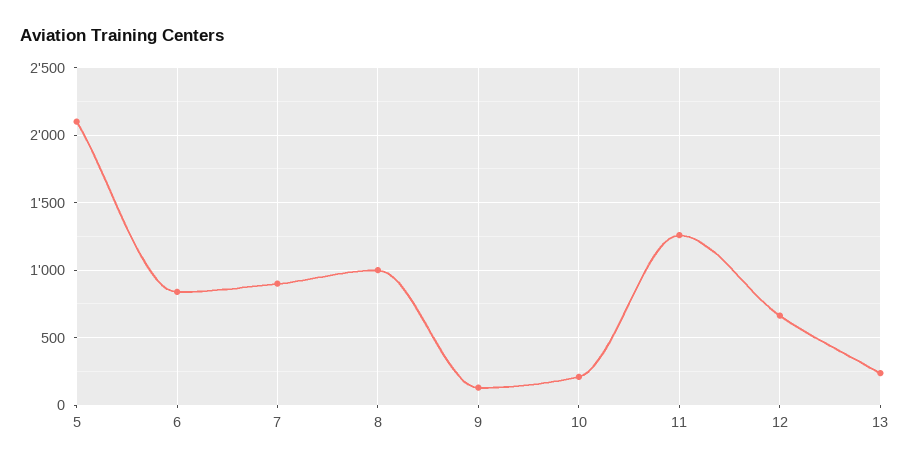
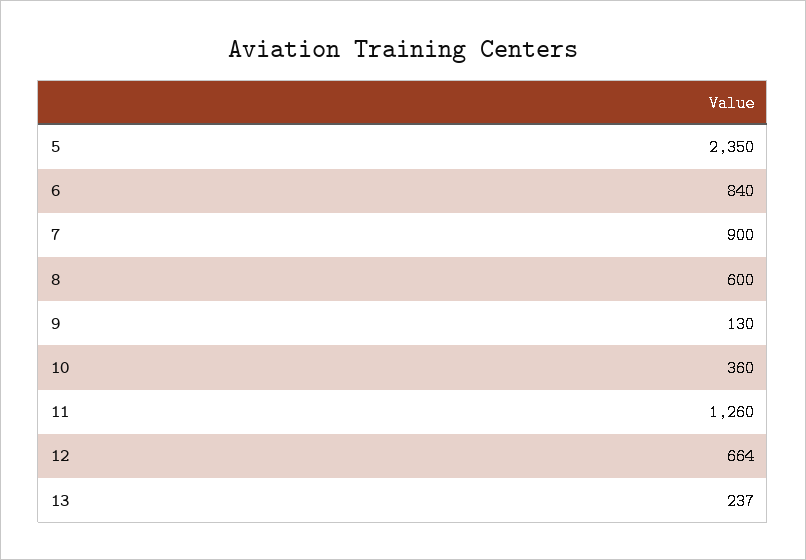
  {
-   "5": 2100,
+   "5": 2350,
    "6": 840,
    "7": 900,
-   "8": 1000,
+   "8": 600,
    "9": 130,
-   "10": 200,
+   "10": 360,
    "11": 1260,
    "12": 664,
    "13": 237
  }

